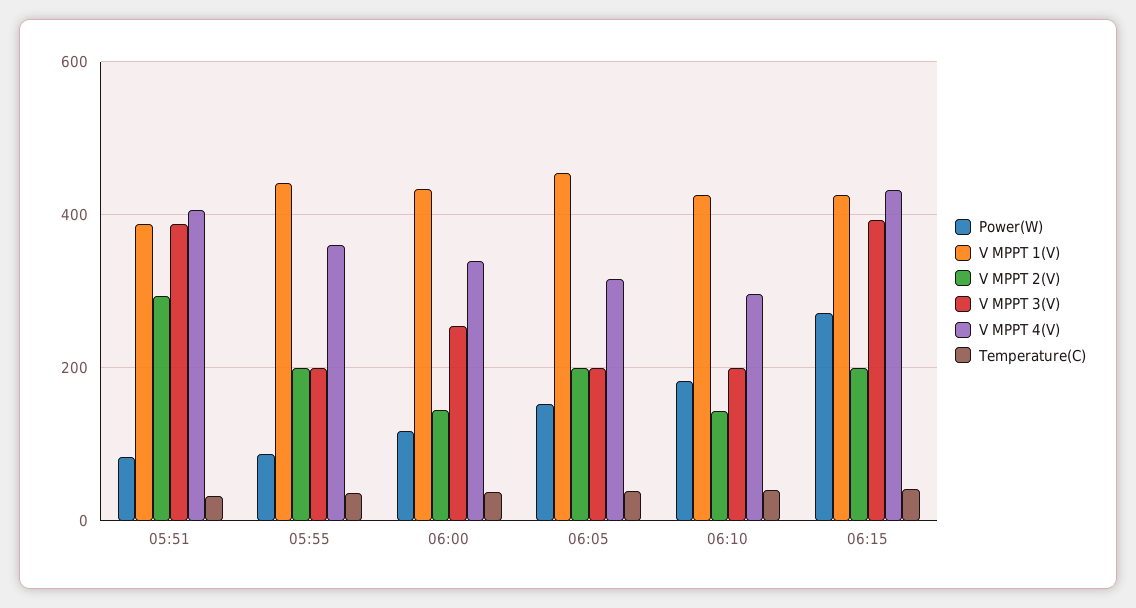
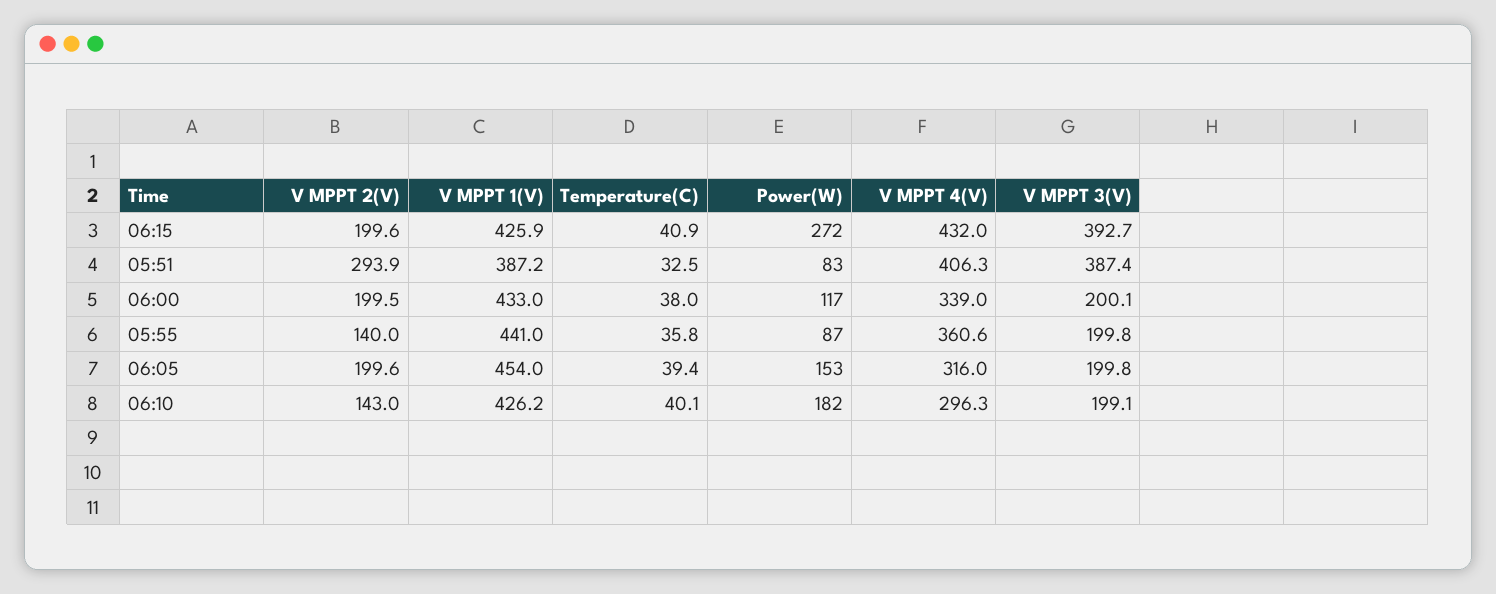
  {
    "Power(W)": {
      "05:51": 83,
      "05:55": 87,
      "06:00": 117,
      "06:05": 153,
      "06:10": 182,
      "06:15": 272
    },
    "V MPPT 1(V)": {
      "05:51": 387.2,
      "05:55": 441,
      "06:00": 433,
      "06:05": 454,
      "06:10": 426.2,
      "06:15": 425.9
    },
    "V MPPT 2(V)": {
      "05:51": 293.9,
-     "05:55": 200,
+     "05:55": 140,
-     "06:00": 140,
+     "06:00": 199.5,
      "06:05": 199.6,
      "06:10": 143,
      "06:15": 199.6
    },
    "V MPPT 3(V)": {
      "05:51": 387.4,
      "05:55": 199.8,
-     "06:00": 260,
+     "06:00": 200.1,
      "06:05": 199.8,
      "06:10": 199.1,
      "06:15": 392.7
    },
    "V MPPT 4(V)": {
      "05:51": 406.3,
      "05:55": 360.6,
      "06:00": 339,
      "06:05": 316,
      "06:10": 296.3,
      "06:15": 432
    },
    "Temperature(C)": {
      "05:51": 32.5,
      "05:55": 35.8,
      "06:00": 38,
      "06:05": 39.4,
      "06:10": 40.1,
      "06:15": 40.9
    }
  }

